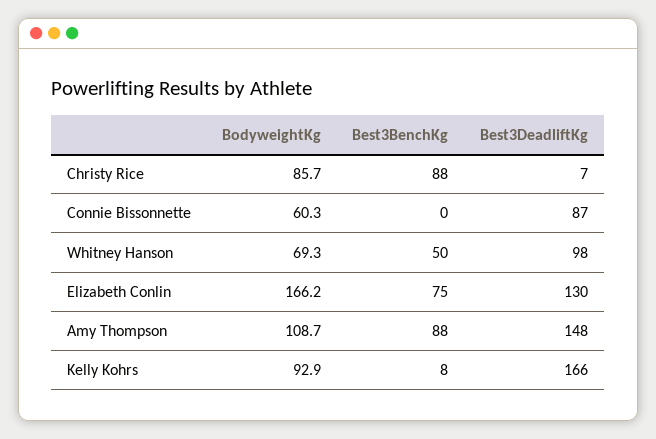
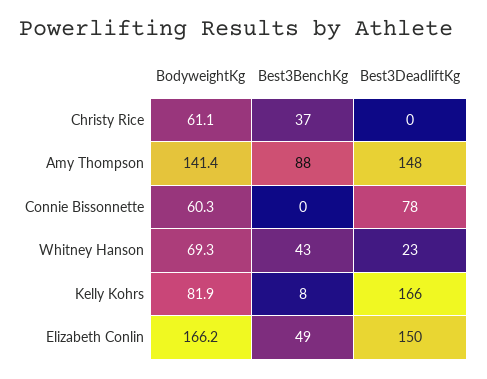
  {
    "BodyweightKg": {
-     "Christy Rice": 85.7,
+     "Christy Rice": 61.1,
      "Connie Bissonnette": 60.3,
      "Whitney Hanson": 69.3,
      "Elizabeth Conlin": 166.2,
-     "Amy Thompson": 108.7,
+     "Amy Thompson": 141.4,
-     "Kelly Kohrs": 92.9
+     "Kelly Kohrs": 81.9
    },
    "Best3BenchKg": {
-     "Christy Rice": 88,
+     "Christy Rice": 37,
      "Connie Bissonnette": 0,
-     "Whitney Hanson": 50,
+     "Whitney Hanson": 43,
-     "Elizabeth Conlin": 75,
+     "Elizabeth Conlin": 49,
      "Amy Thompson": 88,
      "Kelly Kohrs": 8
    },
    "Best3DeadliftKg": {
-     "Christy Rice": 7,
+     "Christy Rice": 0,
-     "Connie Bissonnette": 87,
+     "Connie Bissonnette": 78,
-     "Whitney Hanson": 98,
+     "Whitney Hanson": 23,
-     "Elizabeth Conlin": 130,
+     "Elizabeth Conlin": 150,
      "Amy Thompson": 148,
      "Kelly Kohrs": 166
    }
  }

